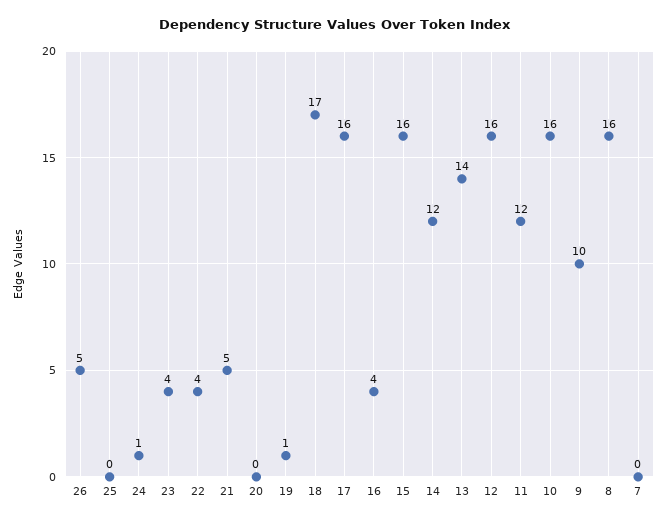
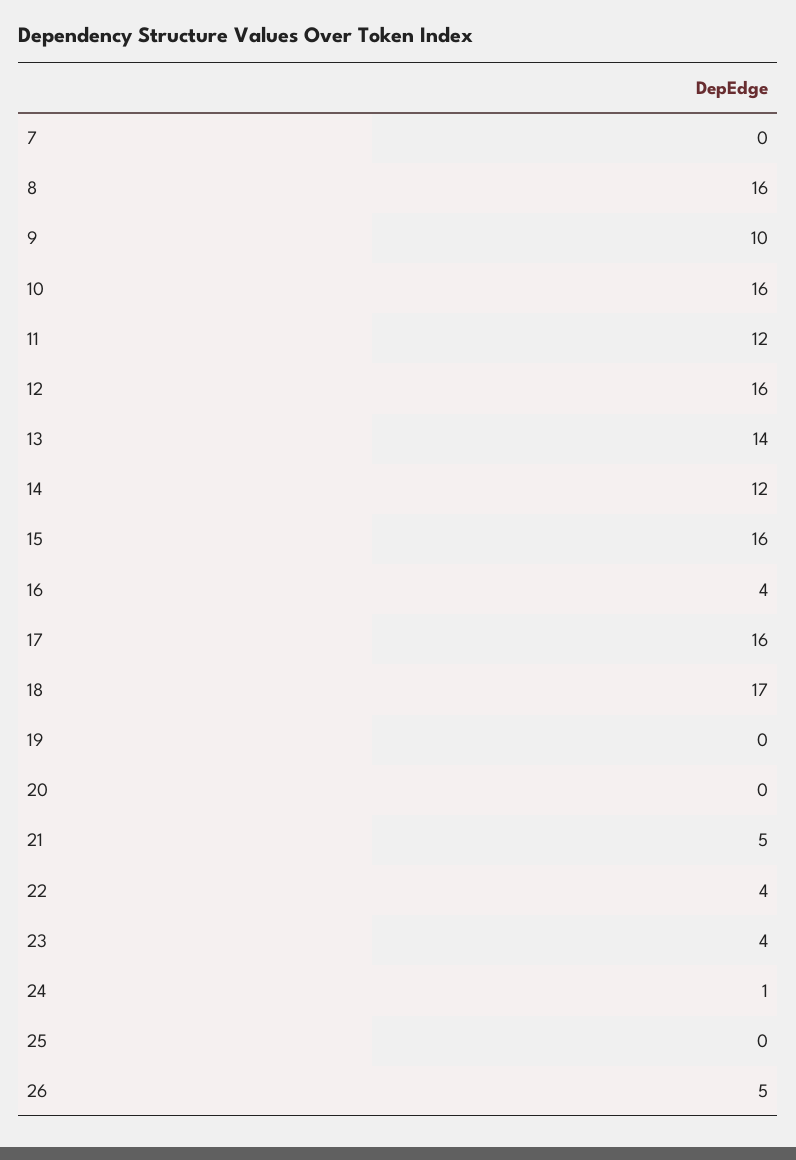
  {
    "26": 5,
    "25": 0,
    "24": 1,
    "23": 4,
    "22": 4,
    "21": 5,
    "20": 0,
-   "19": 1,
+   "19": 0,
    "18": 17,
    "17": 16,
    "16": 4,
    "15": 16,
    "14": 12,
    "13": 14,
    "12": 16,
    "11": 12,
    "10": 16,
    "9": 10,
    "8": 16,
    "7": 0
  }

